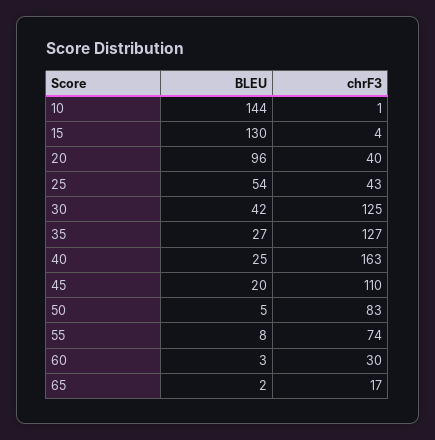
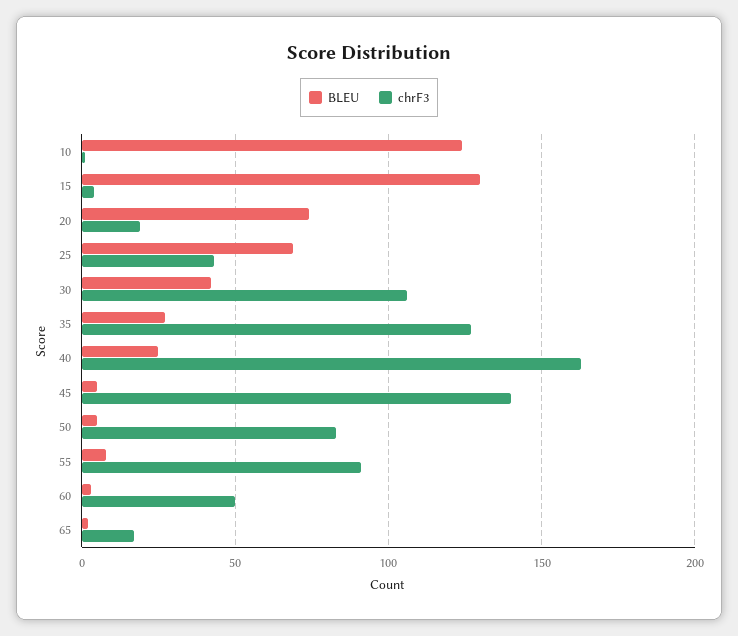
  {
    "BLEU": {
-     "10": 144,
+     "10": 125,
      "15": 130,
-     "20": 96,
+     "20": 75,
-     "25": 54,
+     "25": 70,
      "30": 42,
      "35": 27,
      "40": 25,
-     "45": 20,
+     "45": 5,
      "50": 5,
      "55": 8,
      "60": 3,
      "65": 2
    },
    "chrF3": {
      "10": 1,
      "15": 4,
-     "20": 40,
+     "20": 20,
      "25": 43,
-     "30": 125,
+     "30": 105,
      "35": 127,
      "40": 163,
-     "45": 110,
+     "45": 140,
      "50": 83,
-     "55": 74,
+     "55": 90,
-     "60": 30,
+     "60": 50,
      "65": 17
    }
  }

